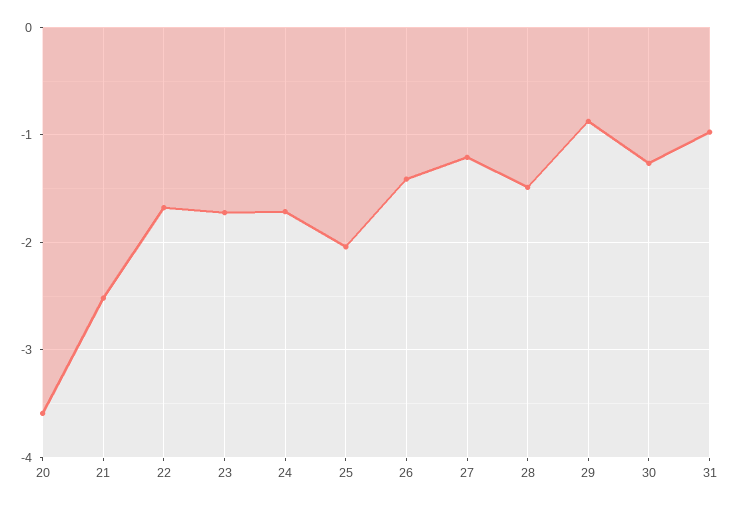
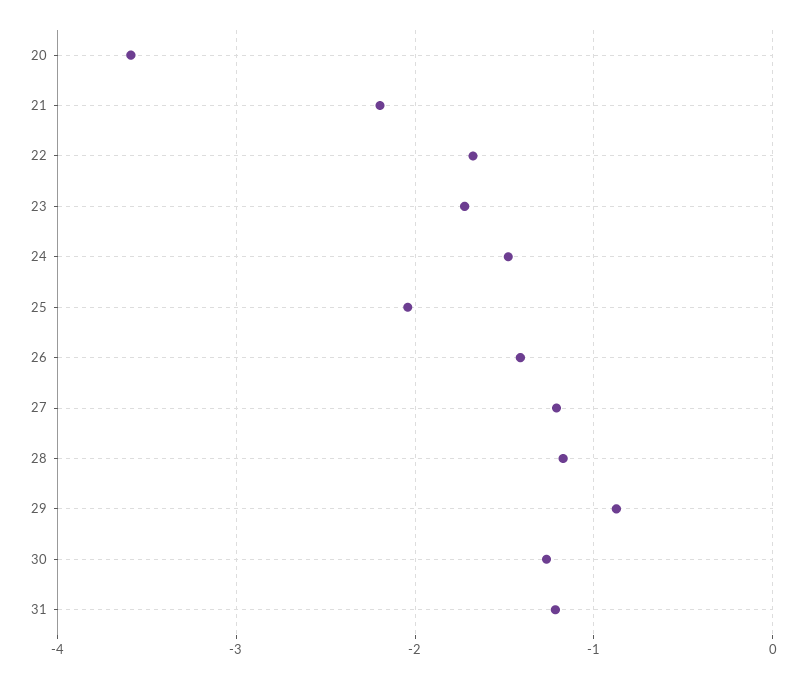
  {
    "20": -3.6,
-   "21": -2.5,
+   "21": -2.2,
    "22": -1.7,
    "23": -1.7,
-   "24": -1.7,
+   "24": -1.5,
    "25": -2,
    "26": -1.4,
    "27": -1.2,
-   "28": -1.5,
+   "28": -1.2,
    "29": -0.9,
    "30": -1.3,
-   "31": -1
+   "31": -1.2
  }

